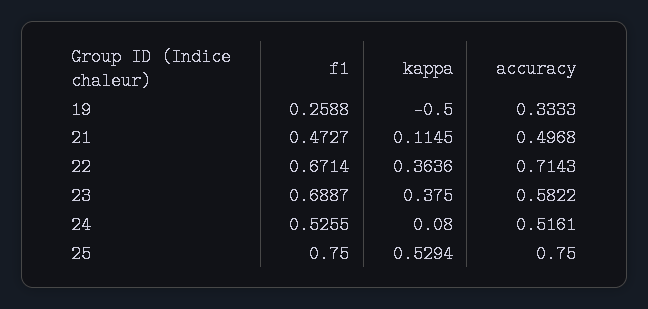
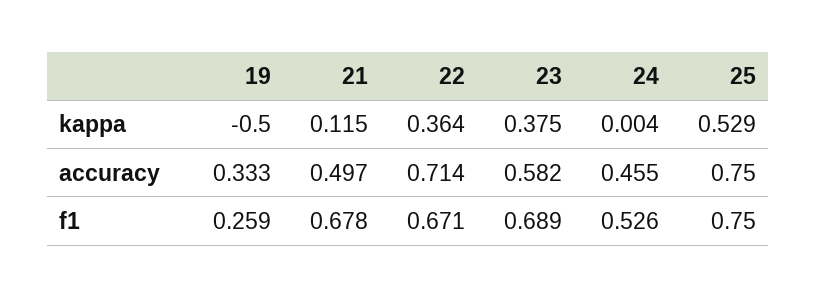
  {
    "f1": {
      "19": 0.2588,
-     "21": 0.4727,
+     "21": 0.678,
      "22": 0.6714,
      "23": 0.6887,
      "24": 0.5255,
      "25": 0.75
    },
    "kappa": {
      "19": -0.5,
      "21": 0.1145,
      "22": 0.3636,
      "23": 0.375,
-     "24": 0.08,
+     "24": 0.004,
      "25": 0.5294
    },
    "accuracy": {
      "19": 0.3333,
      "21": 0.4968,
      "22": 0.7143,
      "23": 0.5822,
-     "24": 0.5161,
+     "24": 0.455,
      "25": 0.75
    }
  }

